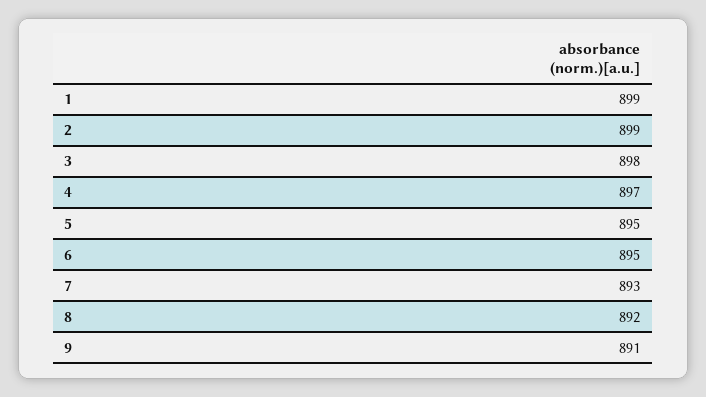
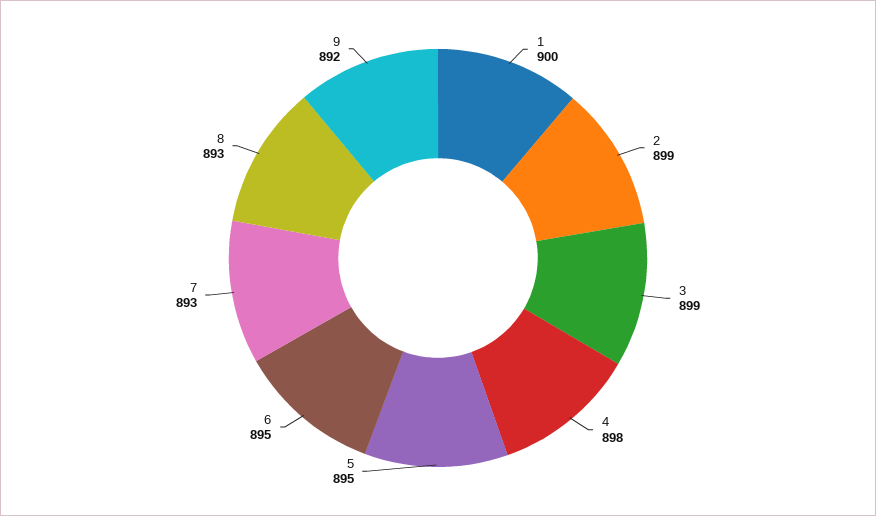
  {
-   "1": 899,
+   "1": 900,
    "2": 899,
-   "3": 898,
+   "3": 899,
-   "4": 897,
+   "4": 898,
    "5": 895,
    "6": 895,
    "7": 893,
-   "8": 892,
+   "8": 893,
-   "9": 891
+   "9": 892
  }

